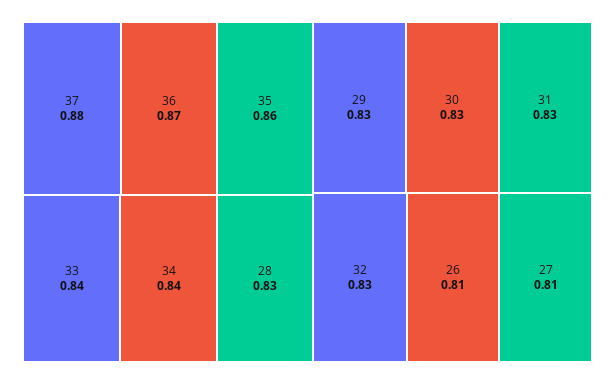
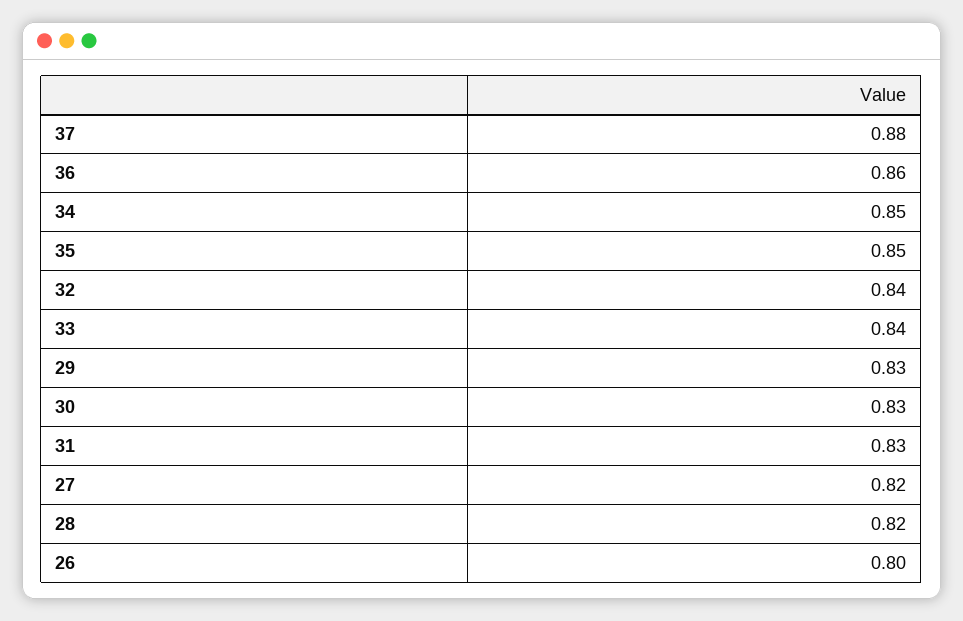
  {
    "37": 0.88,
-   "36": 0.87,
+   "36": 0.86,
-   "35": 0.86,
+   "35": 0.85,
    "33": 0.84,
-   "34": 0.84,
+   "34": 0.85,
-   "28": 0.83,
+   "28": 0.82,
    "29": 0.83,
    "30": 0.83,
    "31": 0.83,
-   "32": 0.83,
+   "32": 0.84,
-   "26": 0.81,
+   "26": 0.8,
-   "27": 0.81
+   "27": 0.82
  }

